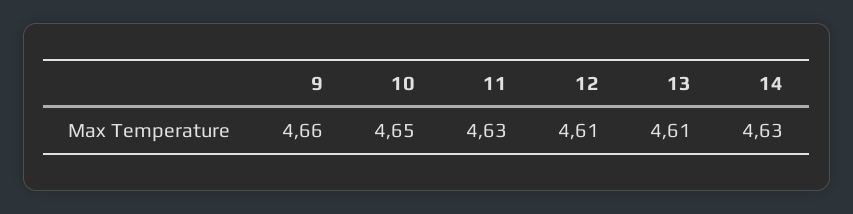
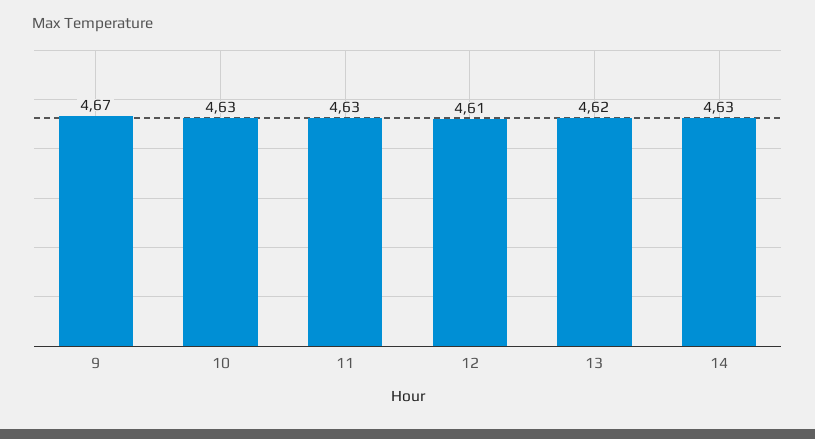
  {
-   "9": 4.66,
+   "9": 4.67,
-   "10": 4.65,
+   "10": 4.63,
    "11": 4.63,
    "12": 4.61,
-   "13": 4.61,
+   "13": 4.62,
    "14": 4.63
  }

